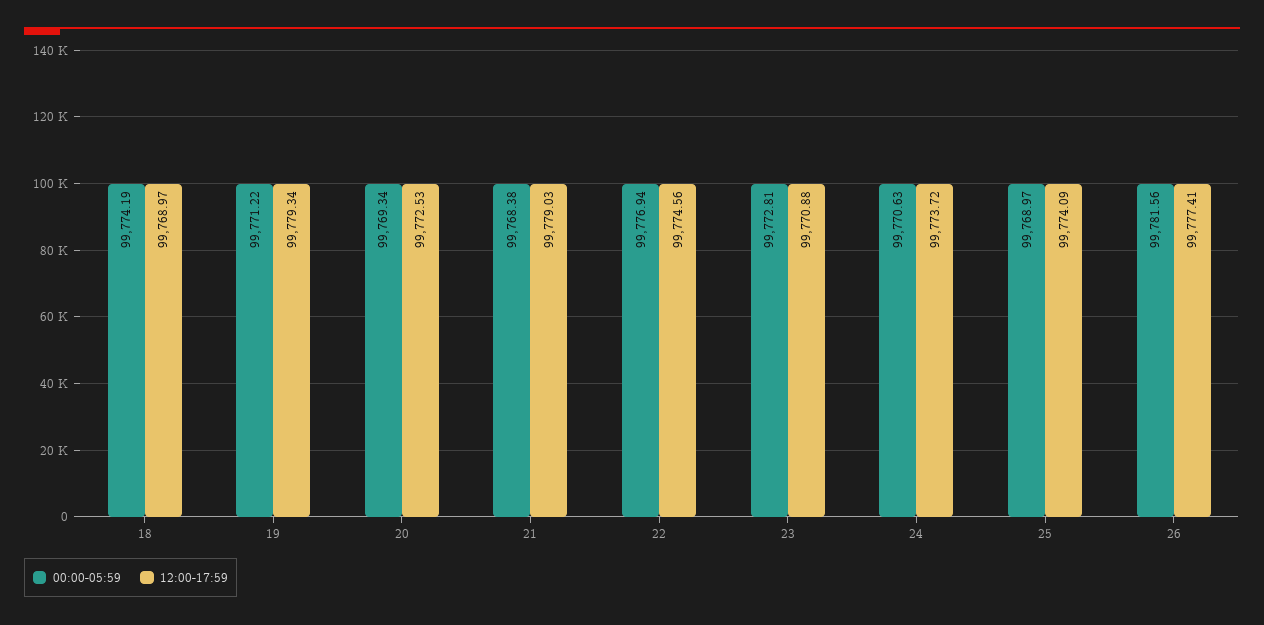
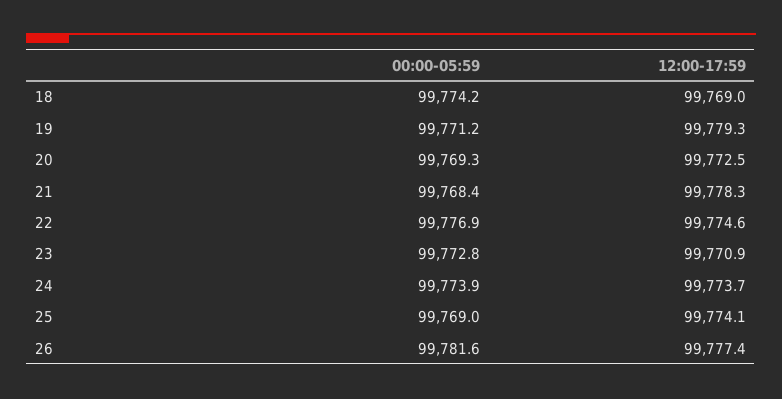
  {
    "00:00-05:59": {
      "18": 99774.19,
      "19": 99771.22,
      "20": 99769.34,
      "21": 99768.38,
      "22": 99776.94,
      "23": 99772.81,
-     "24": 99770.63,
+     "24": 99773.9,
      "25": 99768.97,
      "26": 99781.56
    },
    "12:00-17:59": {
      "18": 99768.97,
      "19": 99779.34,
      "20": 99772.53,
-     "21": 99779.03,
+     "21": 99778.3,
      "22": 99774.56,
      "23": 99770.88,
      "24": 99773.72,
      "25": 99774.09,
      "26": 99777.41
    }
  }

